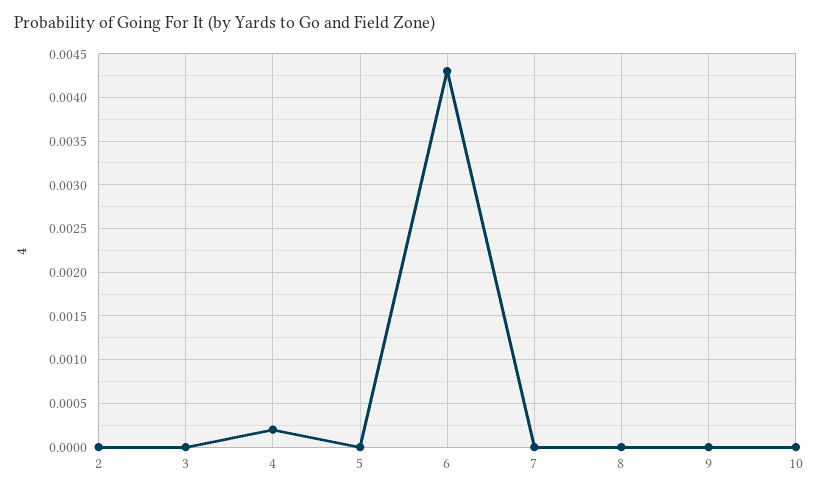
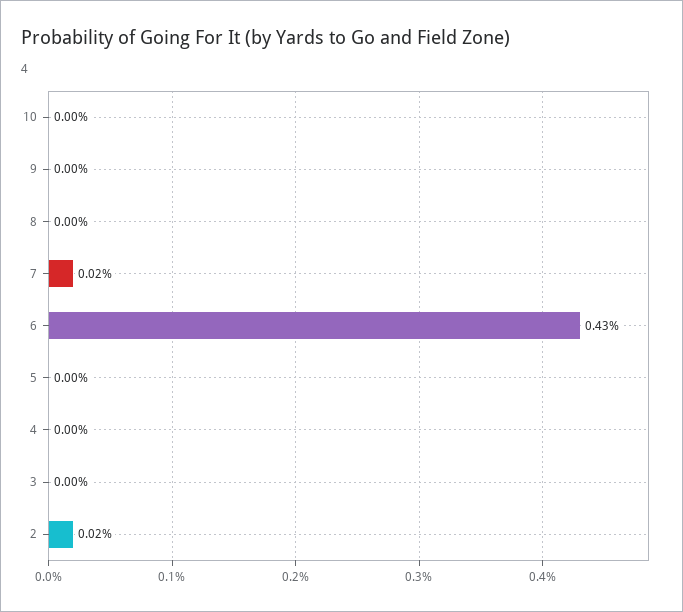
  {
-   "2": 0,
+   "2": 0.0002,
    "3": 0,
-   "4": 0.0002,
+   "4": 0,
    "5": 0,
    "6": 0.0043,
-   "7": 0,
+   "7": 0.0002,
    "8": 0,
    "9": 0,
    "10": 0
  }

